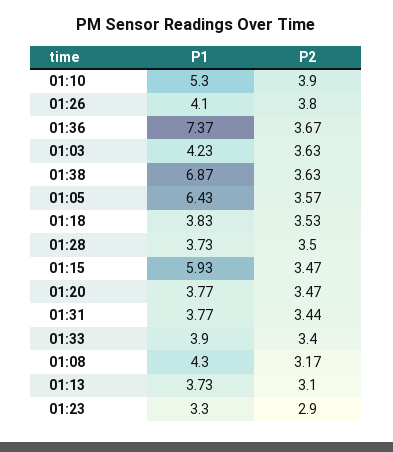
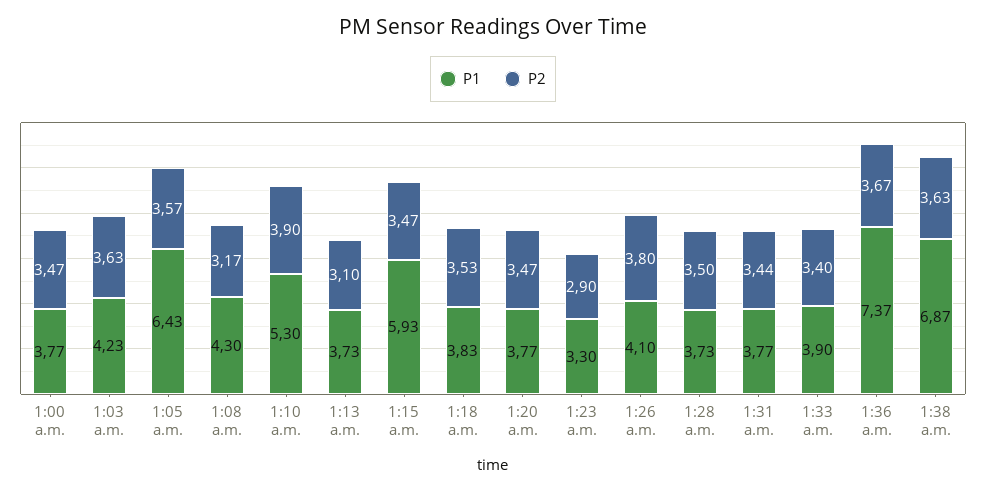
  {
    "P1": {
      "01:10": 5.3,
      "01:26": 4.1,
      "01:36": 7.37,
      "01:03": 4.23,
      "01:38": 6.87,
      "01:05": 6.43,
      "01:18": 3.83,
      "01:28": 3.73,
      "01:15": 5.93,
      "01:20": 3.77,
      "01:31": 3.77,
      "01:33": 3.9,
      "01:08": 4.3,
      "01:13": 3.73,
-     "01:23": 3.3
+     "01:23": 3.3,
+     "1:00 a.m.": 3.77
    },
    "P2": {
      "01:10": 3.9,
      "01:26": 3.8,
      "01:36": 3.67,
      "01:03": 3.63,
      "01:38": 3.63,
      "01:05": 3.57,
      "01:18": 3.53,
      "01:28": 3.5,
      "01:15": 3.47,
      "01:20": 3.47,
      "01:31": 3.44,
      "01:33": 3.4,
      "01:08": 3.17,
      "01:13": 3.1,
-     "01:23": 2.9
+     "01:23": 2.9,
+     "1:00 a.m.": 3.47
    }
  }

